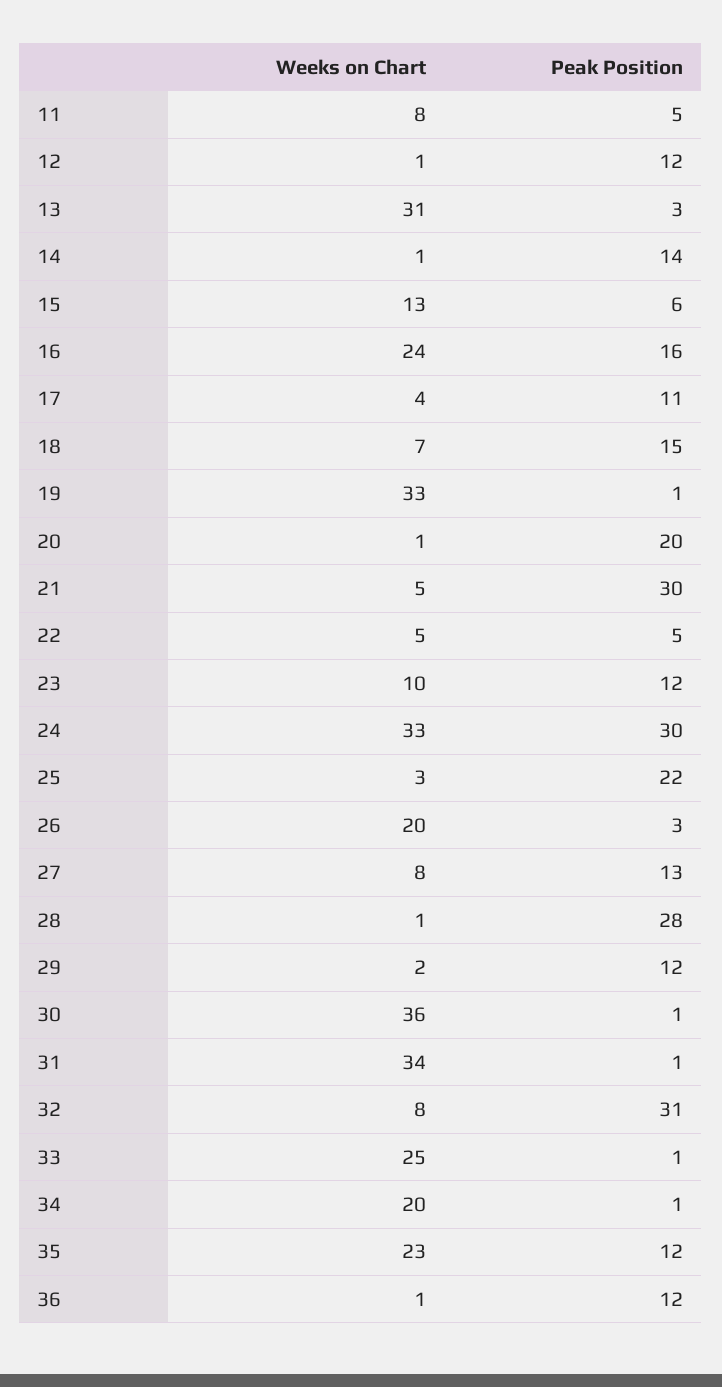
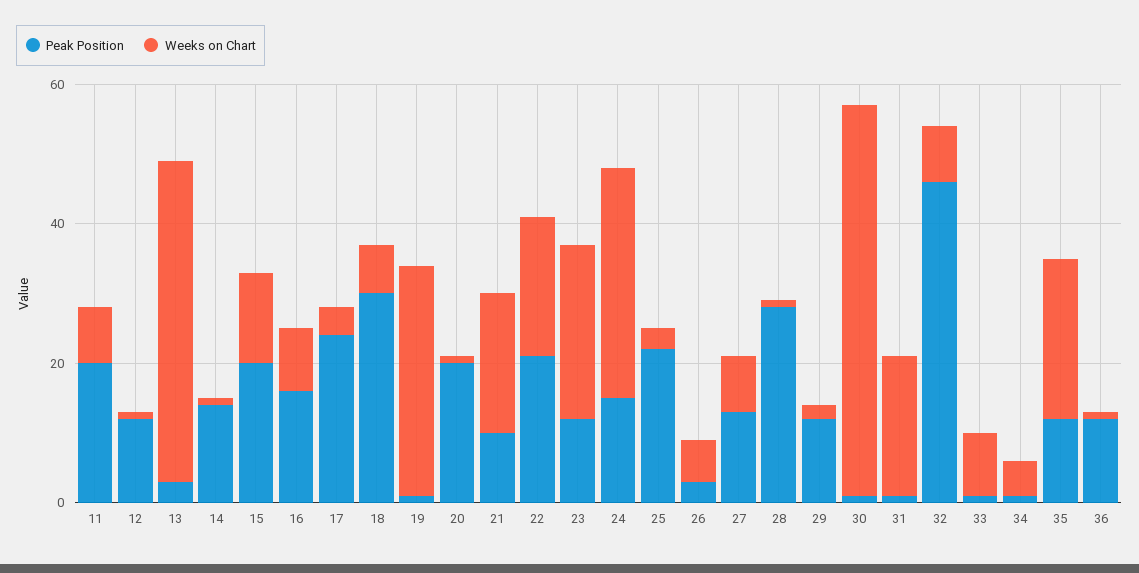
  {
    "Weeks on Chart": {
      "11": 8,
      "12": 1,
-     "13": 31,
+     "13": 45,
      "14": 1,
      "15": 13,
-     "16": 24,
+     "16": 10,
      "17": 4,
      "18": 7,
      "19": 33,
      "20": 1,
-     "21": 5,
+     "21": 20,
-     "22": 5,
+     "22": 20,
-     "23": 10,
+     "23": 25,
      "24": 33,
      "25": 3,
-     "26": 20,
+     "26": 5,
      "27": 8,
      "28": 1,
      "29": 2,
-     "30": 36,
+     "30": 55,
-     "31": 34,
+     "31": 20,
      "32": 8,
-     "33": 25,
+     "33": 10,
-     "34": 20,
+     "34": 5,
      "35": 23,
      "36": 1
    },
    "Peak Position": {
-     "11": 5,
+     "11": 20,
      "12": 12,
      "13": 3,
      "14": 14,
-     "15": 6,
+     "15": 20,
      "16": 16,
-     "17": 11,
+     "17": 25,
-     "18": 15,
+     "18": 30,
      "19": 1,
      "20": 20,
-     "21": 30,
+     "21": 10,
-     "22": 5,
+     "22": 20,
      "23": 12,
-     "24": 30,
+     "24": 15,
      "25": 22,
      "26": 3,
      "27": 13,
      "28": 28,
      "29": 12,
      "30": 1,
      "31": 1,
-     "32": 31,
+     "32": 45,
      "33": 1,
      "34": 1,
      "35": 12,
      "36": 12
    }
  }

